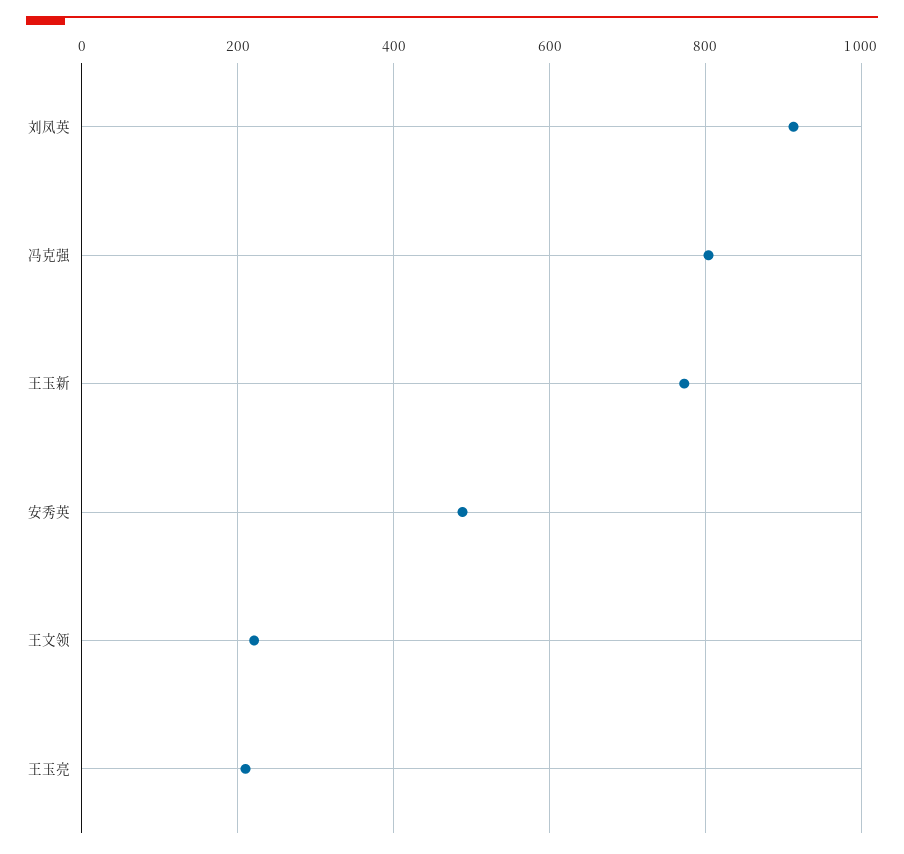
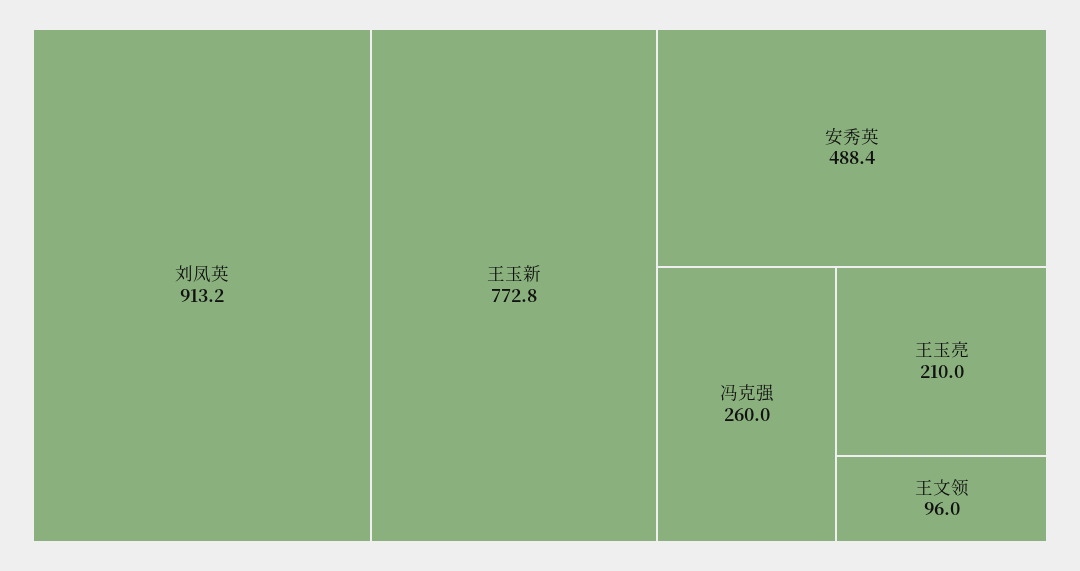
  {
    "刘凤英": 913.2,
-   "冯克强": 800,
+   "冯克强": 260,
    "王玉新": 772.8,
    "安秀英": 488.4,
-   "王文领": 220,
+   "王文领": 96,
    "王玉亮": 210
  }

